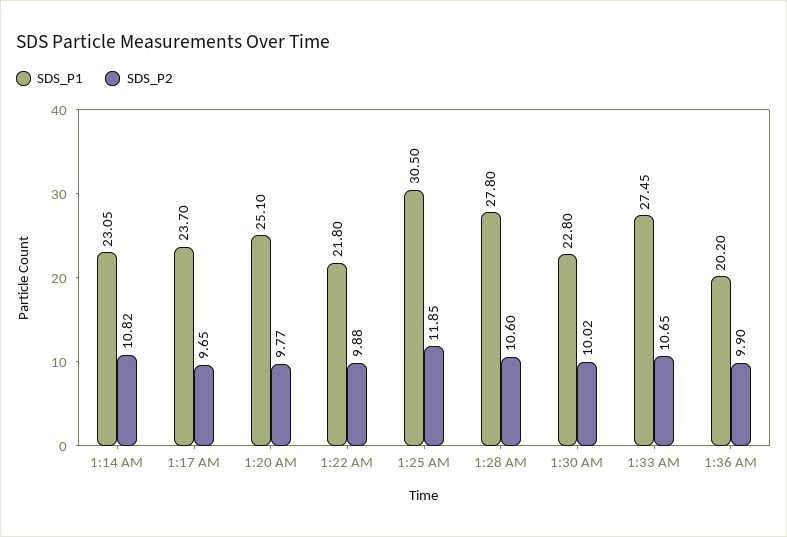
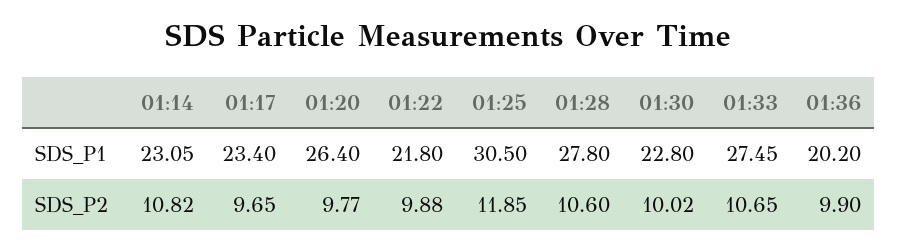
  {
    "SDS_P1": {
      "1:14 AM": 23.05,
-     "1:17 AM": 23.7,
+     "1:17 AM": 23.4,
-     "1:20 AM": 25.1,
+     "1:20 AM": 26.4,
      "1:22 AM": 21.8,
      "1:25 AM": 30.5,
      "1:28 AM": 27.8,
      "1:30 AM": 22.8,
      "1:33 AM": 27.45,
      "1:36 AM": 20.2
    },
    "SDS_P2": {
      "1:14 AM": 10.82,
      "1:17 AM": 9.65,
      "1:20 AM": 9.77,
      "1:22 AM": 9.88,
      "1:25 AM": 11.85,
      "1:28 AM": 10.6,
      "1:30 AM": 10.02,
      "1:33 AM": 10.65,
      "1:36 AM": 9.9
    }
  }

